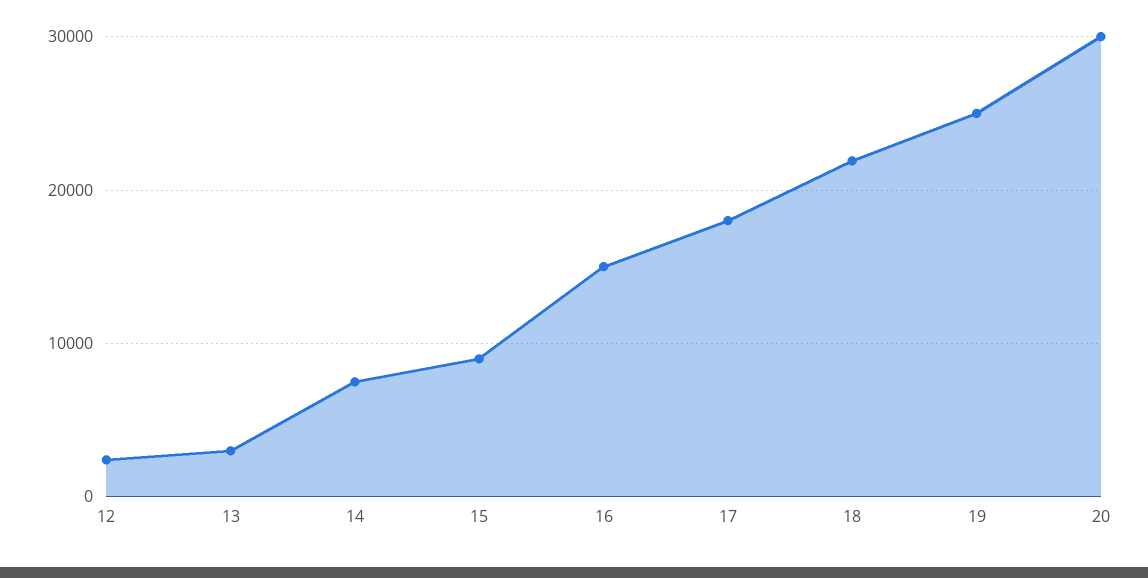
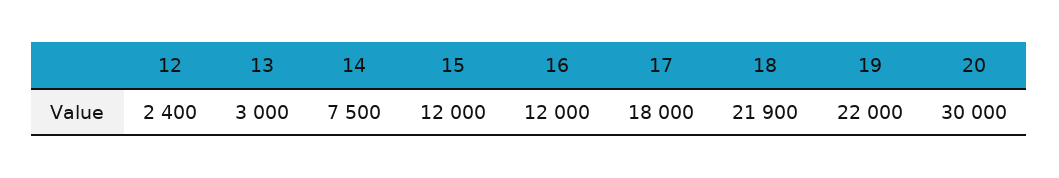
  {
    "12": 2400,
    "13": 3000,
    "14": 7500,
-   "15": 9000,
+   "15": 12000,
-   "16": 15000,
+   "16": 12000,
    "17": 18000,
    "18": 21900,
-   "19": 25000,
+   "19": 22000,
    "20": 30000
  }

